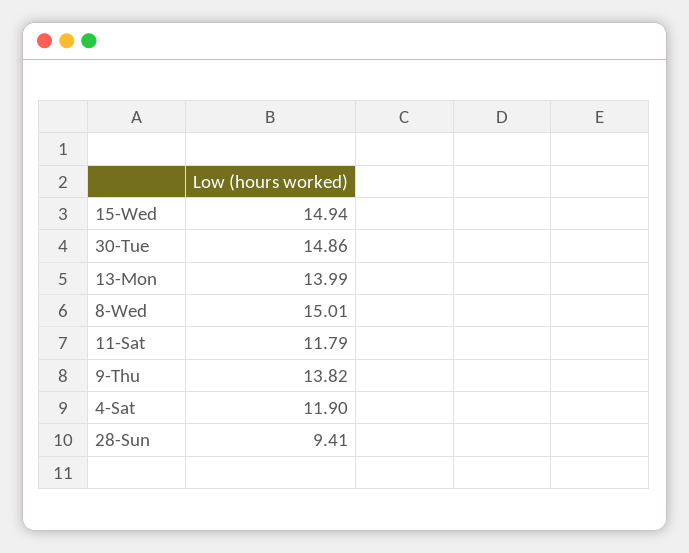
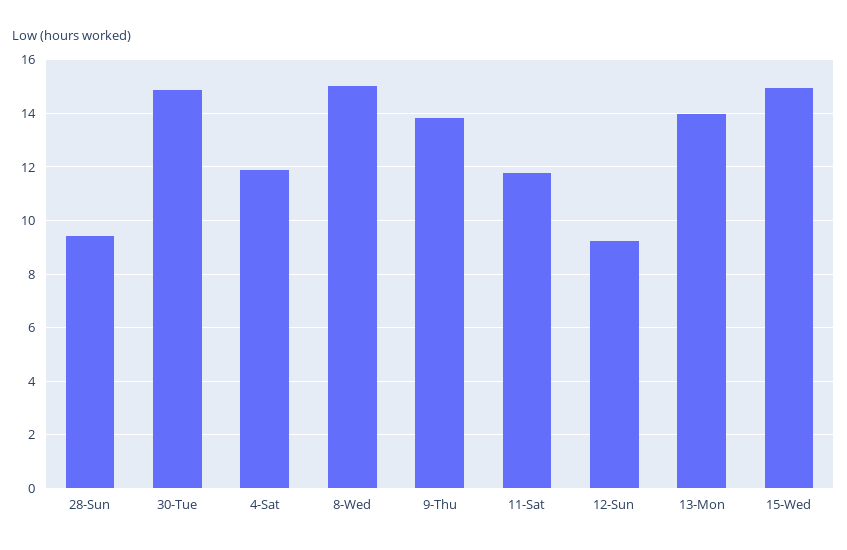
  {
    "15-Wed": 14.94,
    "30-Tue": 14.86,
    "13-Mon": 13.99,
    "8-Wed": 15.01,
    "11-Sat": 11.79,
    "9-Thu": 13.82,
    "4-Sat": 11.9,
-   "28-Sun": 9.41
+   "28-Sun": 9.41,
+   "12-Sun": 9.25
  }

